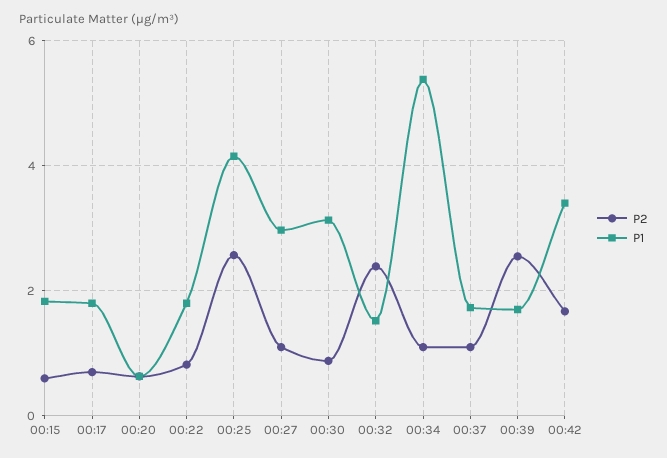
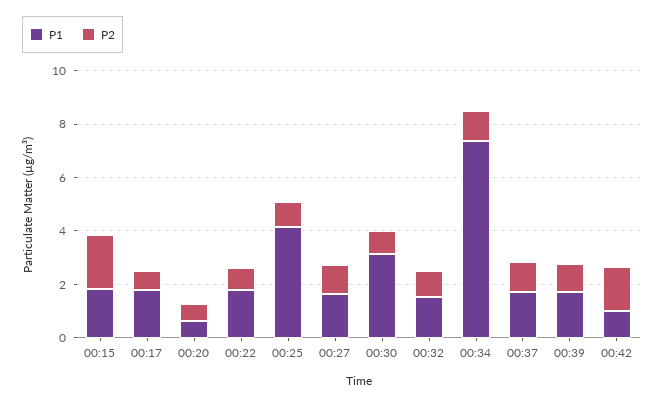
  {
    "P2": {
-     "00:15": 0.6,
+     "00:15": 2,
      "00:17": 0.8,
      "00:20": 0.6,
      "00:22": 0.8,
-     "00:25": 2.6,
+     "00:25": 1,
      "00:27": 1.2,
      "00:30": 0.8,
-     "00:32": 2.4,
+     "00:32": 1,
      "00:34": 1.2,
      "00:37": 1.2,
-     "00:39": 2.6,
+     "00:39": 1,
      "00:42": 1.6
    },
    "P1": {
      "00:15": 1.8,
      "00:17": 1.8,
      "00:20": 0.6,
      "00:22": 1.8,
      "00:25": 4.2,
-     "00:27": 3,
+     "00:27": 1.5,
      "00:30": 3.2,
      "00:32": 1.6,
-     "00:34": 5.4,
+     "00:34": 7.5,
      "00:37": 1.8,
      "00:39": 1.8,
-     "00:42": 3.4
+     "00:42": 1
    }
  }

